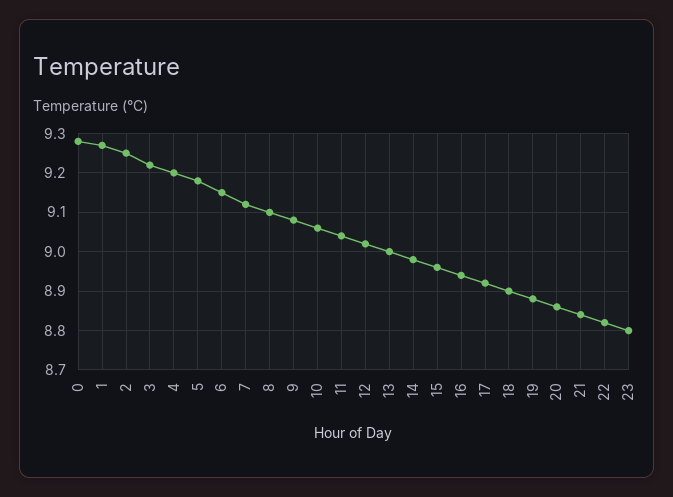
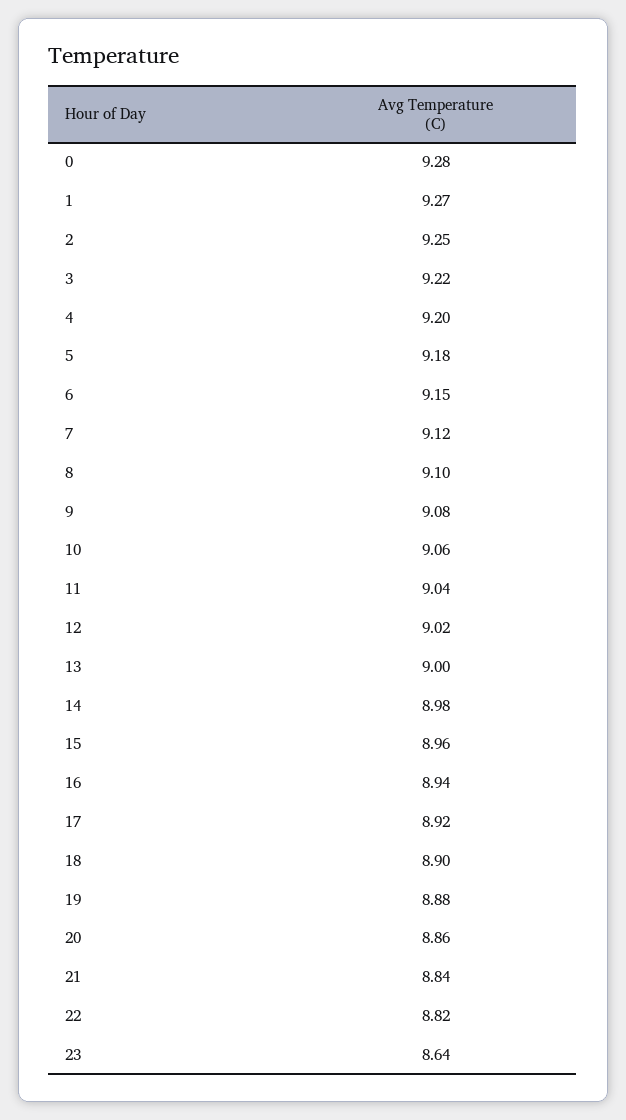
  {
    "0": 9.28,
    "1": 9.27,
    "2": 9.25,
    "3": 9.22,
    "4": 9.2,
    "5": 9.18,
    "6": 9.15,
    "7": 9.12,
    "8": 9.1,
    "9": 9.08,
    "10": 9.06,
    "11": 9.04,
    "12": 9.02,
    "13": 9,
    "14": 8.98,
    "15": 8.96,
    "16": 8.94,
    "17": 8.92,
    "18": 8.9,
    "19": 8.88,
    "20": 8.86,
    "21": 8.84,
    "22": 8.82,
-   "23": 8.8
+   "23": 8.64
  }

